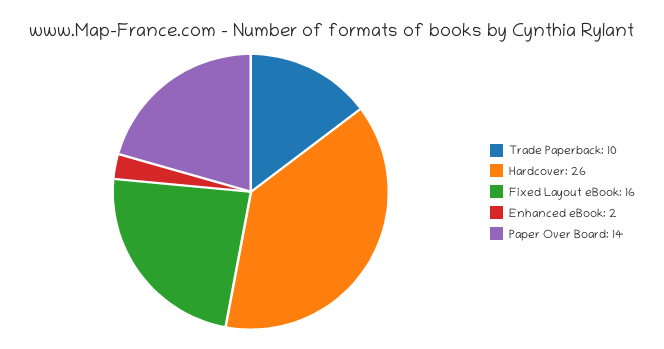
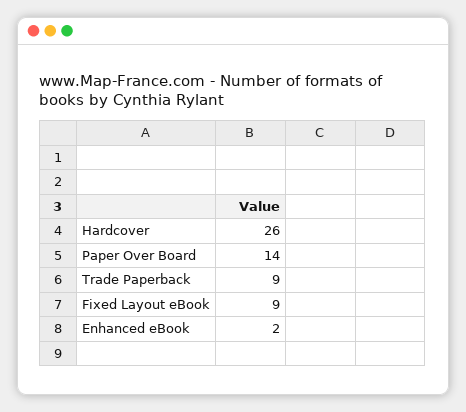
  {
-   "Trade Paperback": 10,
+   "Trade Paperback": 9,
    "Hardcover": 26,
-   "Fixed Layout eBook": 16,
+   "Fixed Layout eBook": 9,
    "Enhanced eBook": 2,
    "Paper Over Board": 14
  }

